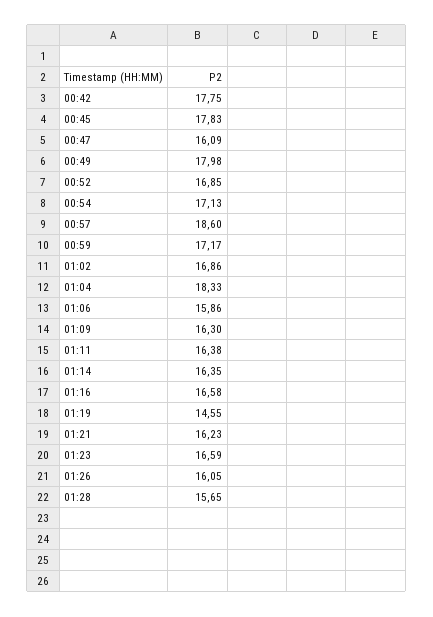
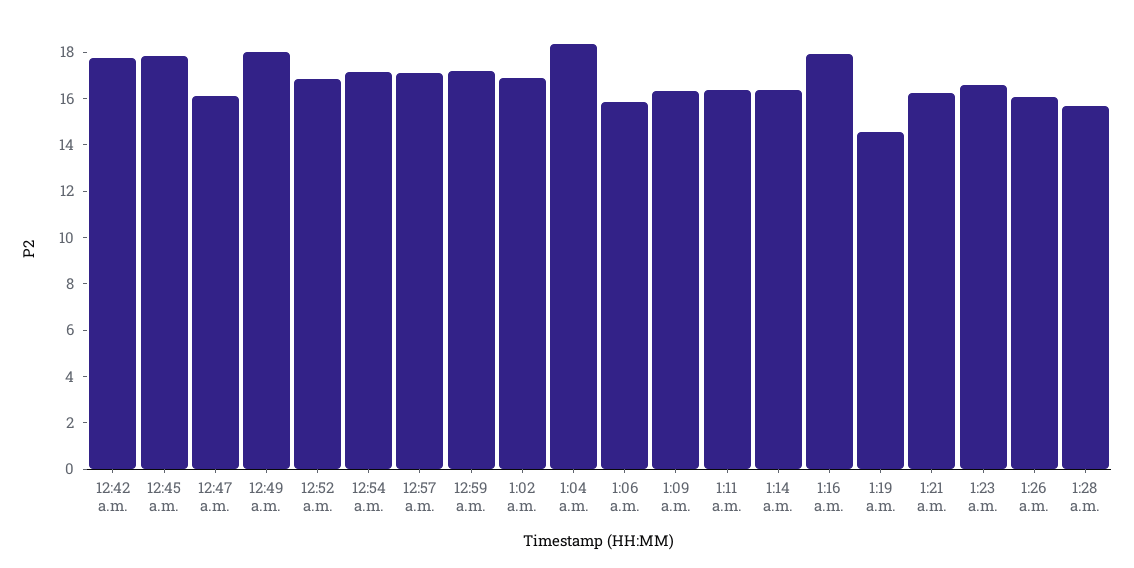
  {
    "00:42": 17.75,
    "00:45": 17.83,
    "00:47": 16.09,
    "00:49": 17.98,
    "00:52": 16.85,
    "00:54": 17.13,
-   "00:57": 18.6,
+   "00:57": 17,
    "00:59": 17.17,
    "01:02": 16.86,
    "01:04": 18.33,
    "01:06": 15.86,
    "01:09": 16.3,
    "01:11": 16.38,
    "01:14": 16.35,
-   "01:16": 16.58,
+   "01:16": 18,
    "01:19": 14.55,
    "01:21": 16.23,
    "01:23": 16.59,
    "01:26": 16.05,
    "01:28": 15.65
  }

